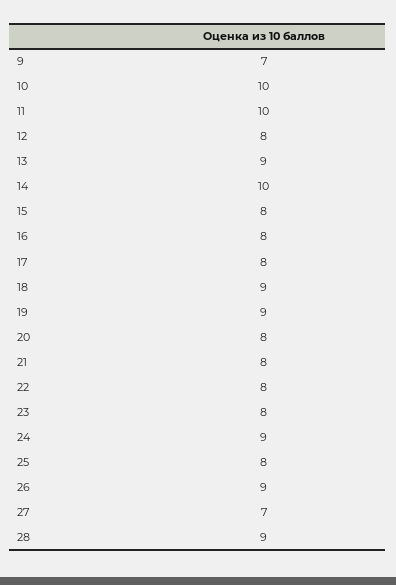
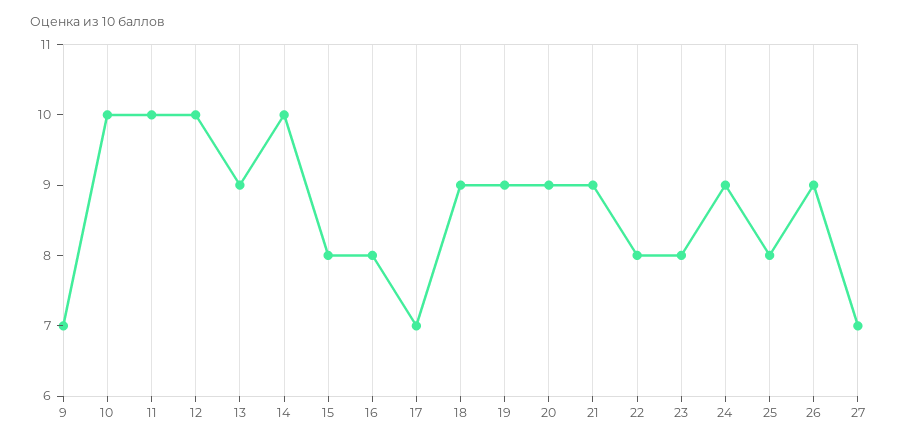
  {
    "9": 7,
    "10": 10,
    "11": 10,
-   "12": 8,
+   "12": 10,
    "13": 9,
    "14": 10,
    "15": 8,
    "16": 8,
-   "17": 8,
+   "17": 7,
    "18": 9,
    "19": 9,
-   "20": 8,
+   "20": 9,
-   "21": 8,
+   "21": 9,
    "22": 8,
    "23": 8,
    "24": 9,
    "25": 8,
    "26": 9,
-   "27": 7,
+   "27": 7
-   "28": 9
  }

